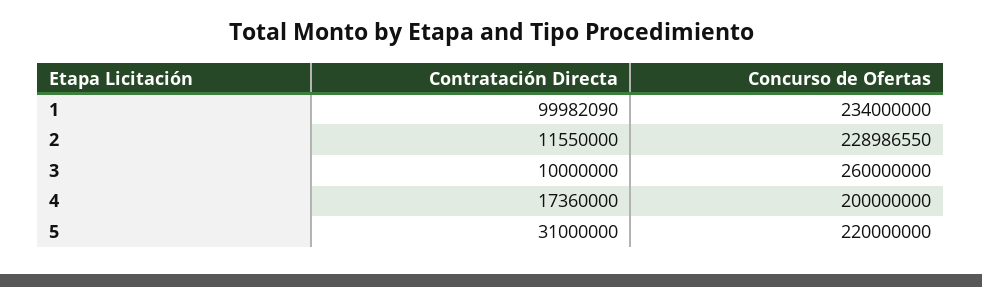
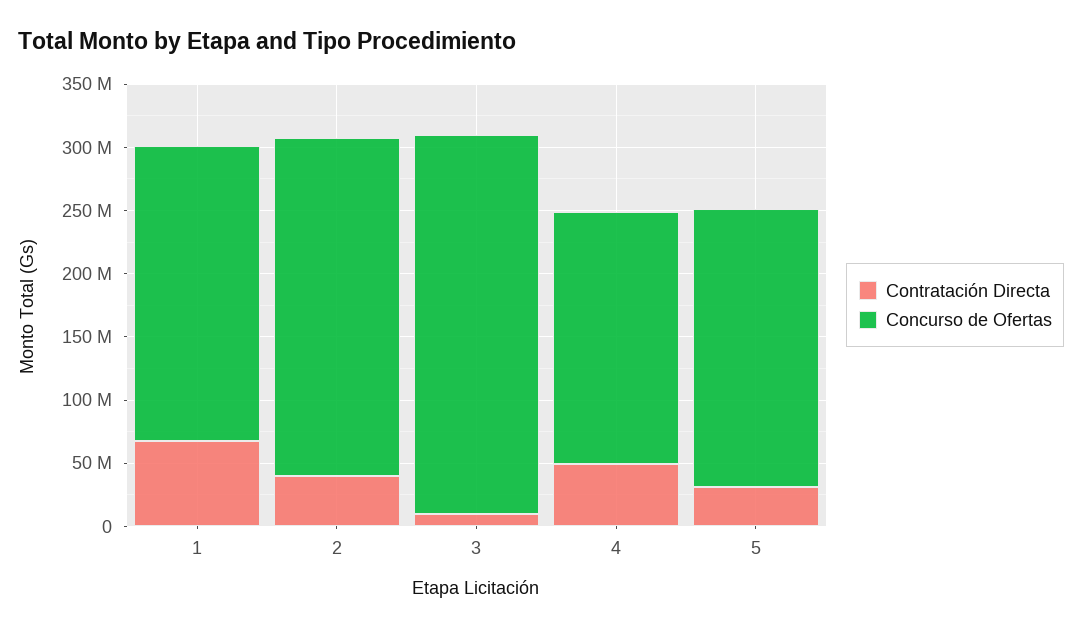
  {
    "Contratación Directa": {
-     "1": 99982090,
+     "1": 70000000,
-     "2": 11550000,
+     "2": 40000000,
      "3": 10000000,
-     "4": 17360000,
+     "4": 50000000,
      "5": 31000000
    },
    "Concurso de Ofertas": {
      "1": 234000000,
-     "2": 228986550,
+     "2": 270000000,
-     "3": 260000000,
+     "3": 300000000,
      "4": 200000000,
      "5": 220000000
    }
  }

